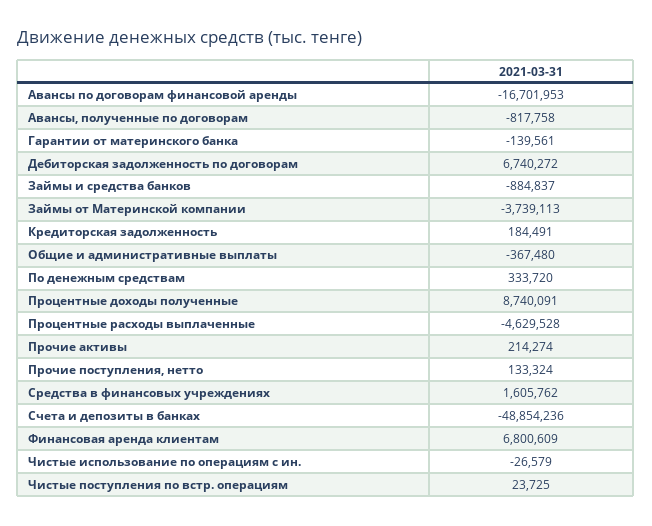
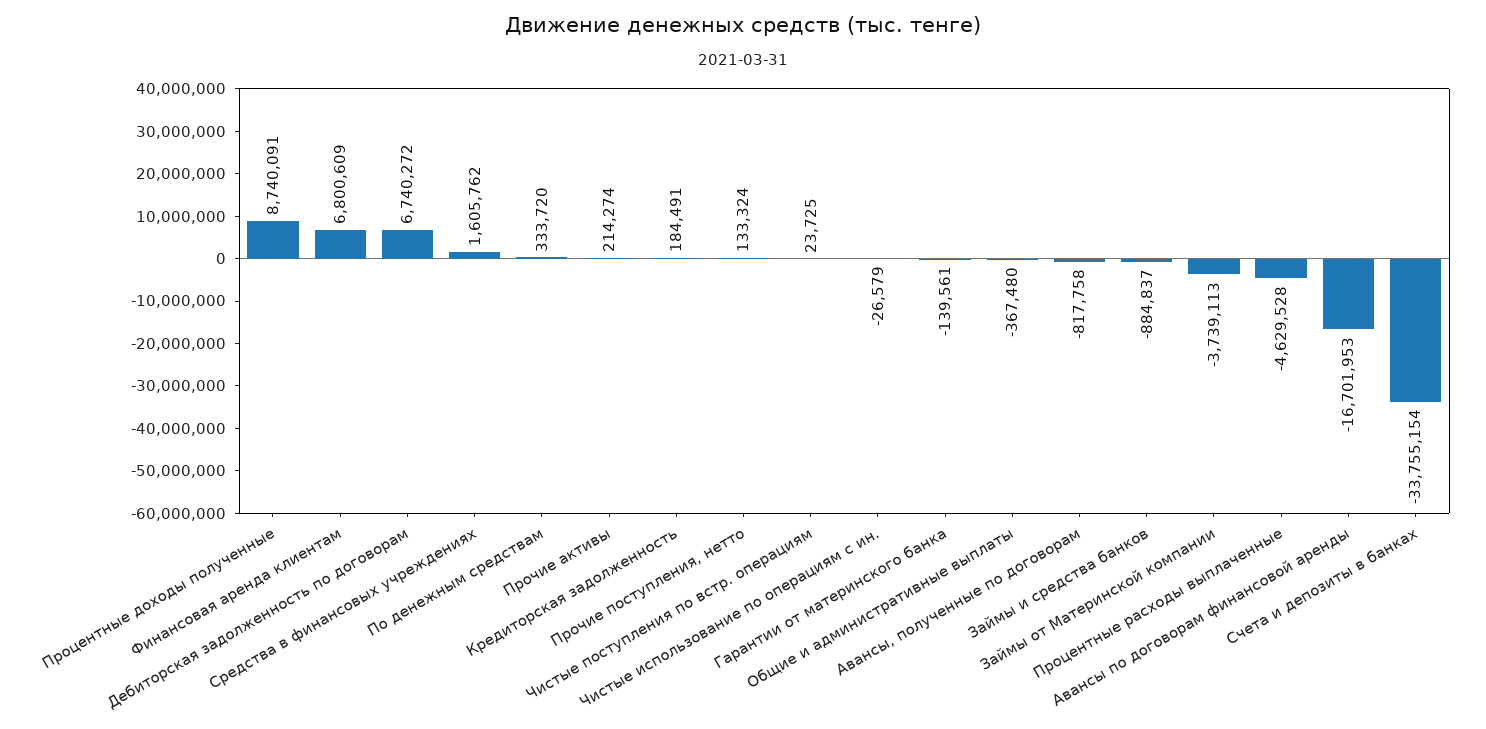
  {
    "Авансы по договорам финансовой аренды": -16701953,
    "Авансы, полученные по договорам": -817758,
    "Гарантии от материнского банка": -139561,
    "Дебиторская задолженность по договорам": 6740272,
    "Займы и средства банков": -884837,
    "Займы от Материнской компании": -3739113,
    "Кредиторская задолженность": 184491,
    "Общие и административные выплаты": -367480,
    "По денежным средствам": 333720,
    "Процентные доходы полученные": 8740091,
    "Процентные расходы выплаченные": -4629528,
    "Прочие активы": 214274,
    "Прочие поступления, нетто": 133324,
    "Средства в финансовых учреждениях": 1605762,
-   "Счета и депозиты в банках": -48854236,
+   "Счета и депозиты в банках": -33755154,
    "Финансовая аренда клиентам": 6800609,
    "Чистые использование по операциям с ин.": -26579,
    "Чистые поступления по встр. операциям": 23725
  }

